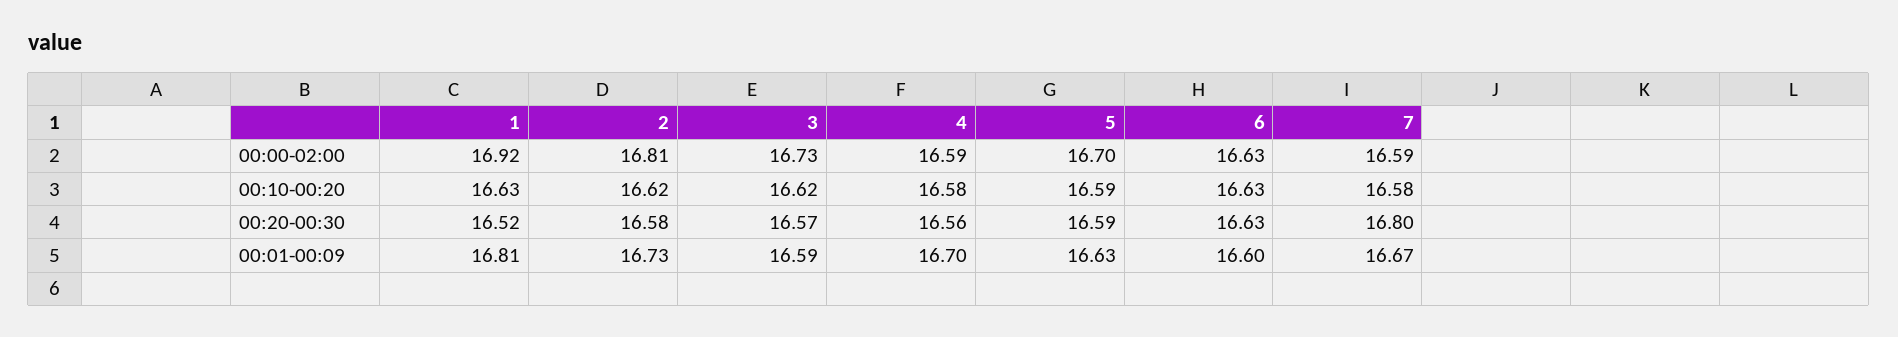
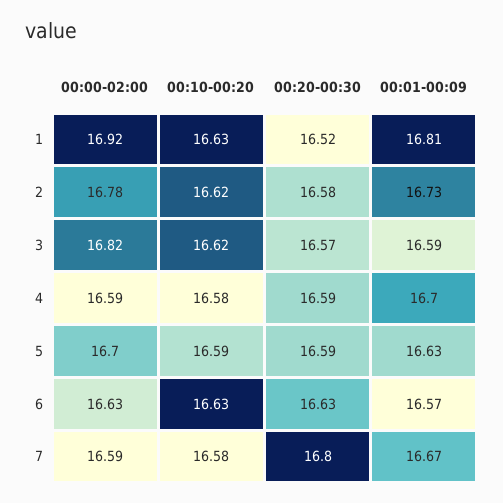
  {
    "1": {
      "00:00-02:00": 16.92,
      "00:10-00:20": 16.63,
      "00:20-00:30": 16.52,
      "00:01-00:09": 16.81
    },
    "2": {
-     "00:00-02:00": 16.81,
+     "00:00-02:00": 16.78,
      "00:10-00:20": 16.62,
      "00:20-00:30": 16.58,
      "00:01-00:09": 16.73
    },
    "3": {
-     "00:00-02:00": 16.73,
+     "00:00-02:00": 16.82,
      "00:10-00:20": 16.62,
      "00:20-00:30": 16.57,
      "00:01-00:09": 16.59
    },
    "4": {
      "00:00-02:00": 16.59,
      "00:10-00:20": 16.58,
-     "00:20-00:30": 16.56,
+     "00:20-00:30": 16.59,
      "00:01-00:09": 16.7
    },
    "5": {
      "00:00-02:00": 16.7,
      "00:10-00:20": 16.59,
      "00:20-00:30": 16.59,
      "00:01-00:09": 16.63
    },
    "6": {
      "00:00-02:00": 16.63,
      "00:10-00:20": 16.63,
      "00:20-00:30": 16.63,
-     "00:01-00:09": 16.6
+     "00:01-00:09": 16.57
    },
    "7": {
      "00:00-02:00": 16.59,
      "00:10-00:20": 16.58,
      "00:20-00:30": 16.8,
      "00:01-00:09": 16.67
    }
  }

